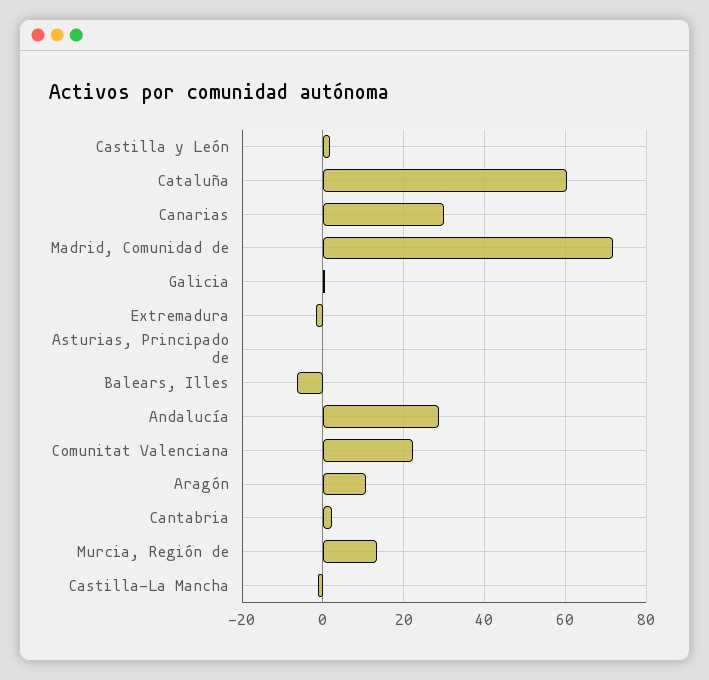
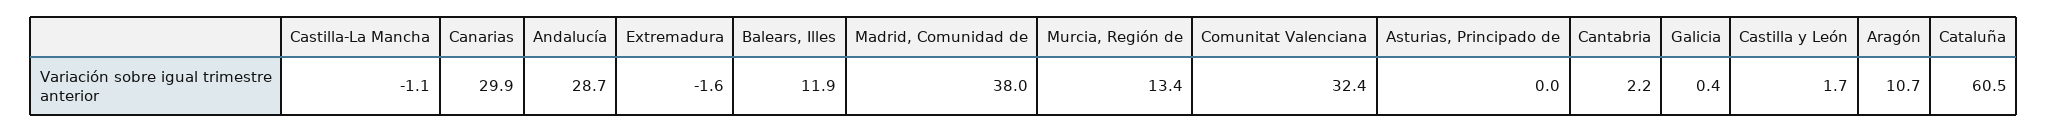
  {
    "Castilla y León": 1.7,
    "Cataluña": 60.5,
    "Canarias": 29.9,
-   "Madrid, Comunidad de": 72,
+   "Madrid, Comunidad de": 38,
    "Galicia": 0.4,
    "Extremadura": -1.6,
    "Asturias, Principado de": 0,
-   "Balears, Illes": -6,
+   "Balears, Illes": 11.9,
    "Andalucía": 28.7,
-   "Comunitat Valenciana": 22,
+   "Comunitat Valenciana": 32.4,
    "Aragón": 10.7,
    "Cantabria": 2.2,
    "Murcia, Región de": 13.4,
    "Castilla-La Mancha": -1.1
  }

